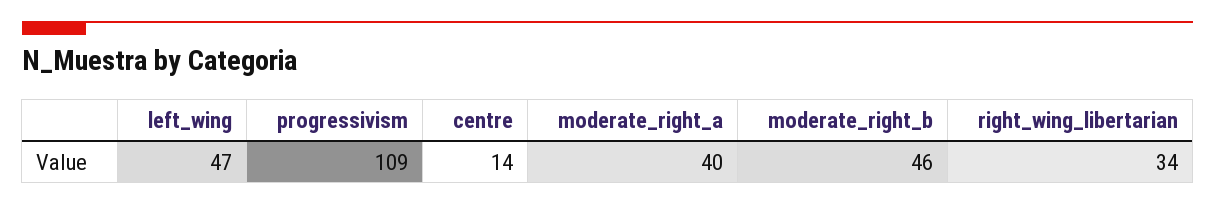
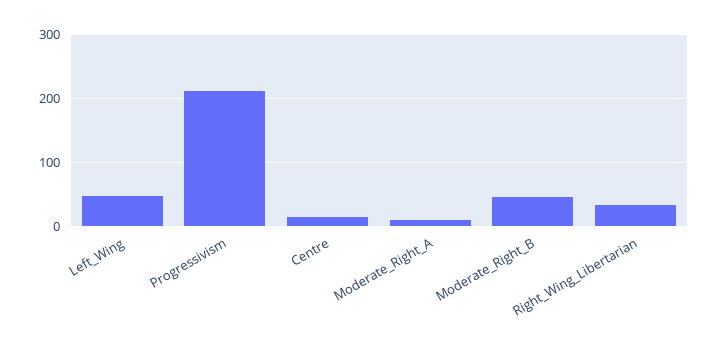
  {
    "left_wing": 47,
-   "progressivism": 109,
+   "progressivism": 210,
    "centre": 14,
-   "moderate_right_a": 40,
+   "moderate_right_a": 10,
    "moderate_right_b": 46,
    "right_wing_libertarian": 34
  }

